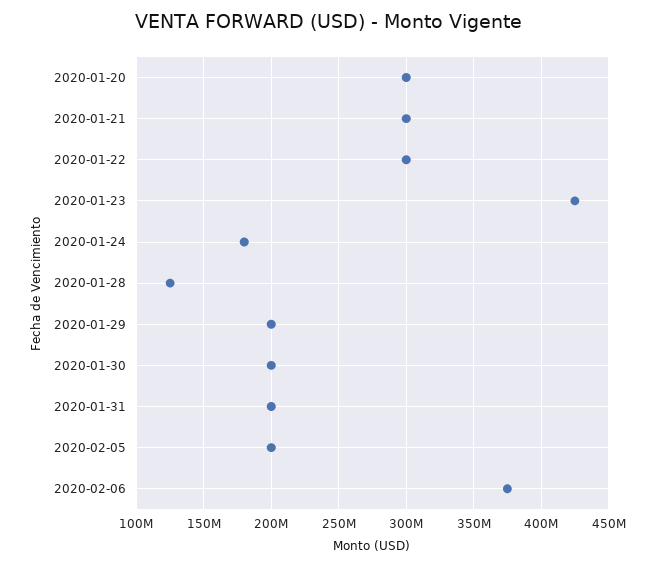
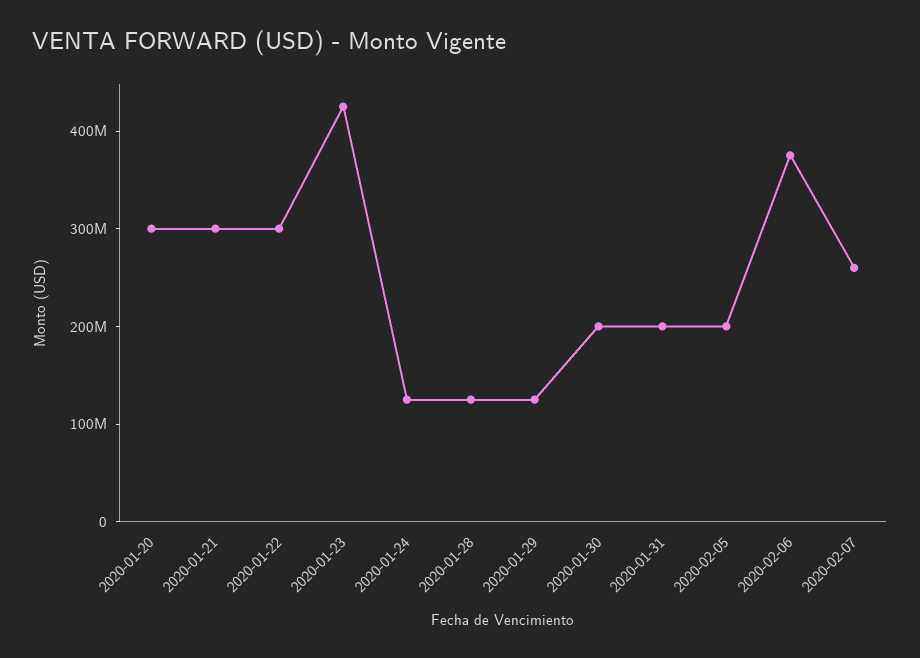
  {
    "2020-01-20": 300000000,
    "2020-01-21": 300000000,
    "2020-01-22": 300000000,
    "2020-01-23": 425000000,
-   "2020-01-24": 180000000,
+   "2020-01-24": 120000000,
    "2020-01-28": 125000000,
-   "2020-01-29": 200000000,
+   "2020-01-29": 120000000,
    "2020-01-30": 200000000,
    "2020-01-31": 200000000,
    "2020-02-05": 200000000,
-   "2020-02-06": 375000000
+   "2020-02-06": 375000000,
+   "2020-02-07": 260000000
  }

